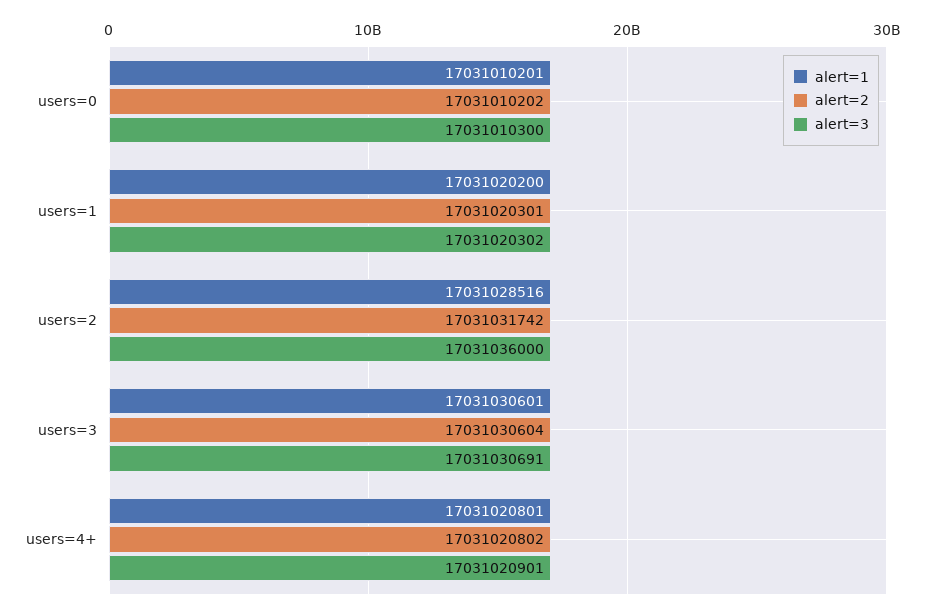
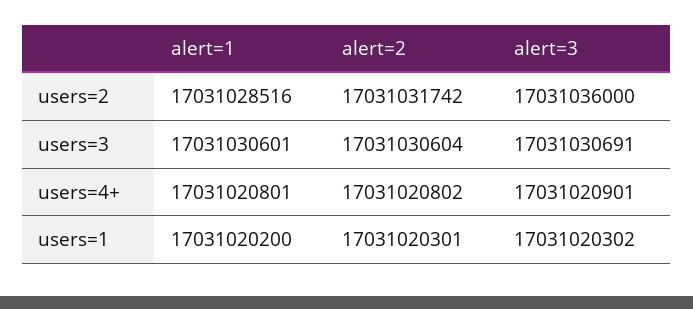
  {
    "alert=1": {
-     "users=0": 17031010201,
      "users=1": 17031020200,
      "users=2": 17031028516,
      "users=3": 17031030601,
      "users=4+": 17031020801
    },
    "alert=2": {
-     "users=0": 17031010202,
      "users=1": 17031020301,
      "users=2": 17031031742,
      "users=3": 17031030604,
      "users=4+": 17031020802
    },
    "alert=3": {
-     "users=0": 17031010300,
      "users=1": 17031020302,
      "users=2": 17031036000,
      "users=3": 17031030691,
      "users=4+": 17031020901
    }
  }

